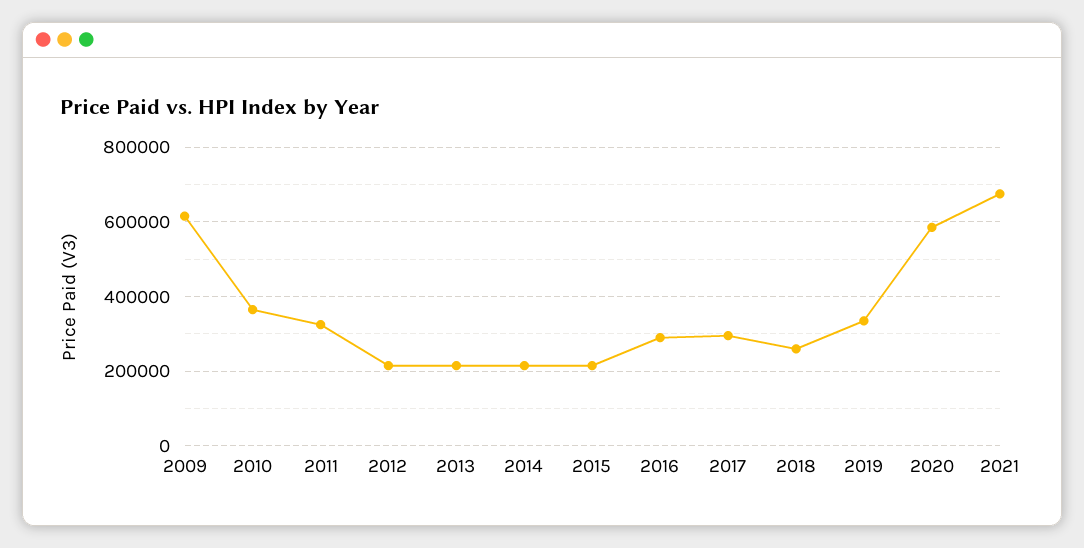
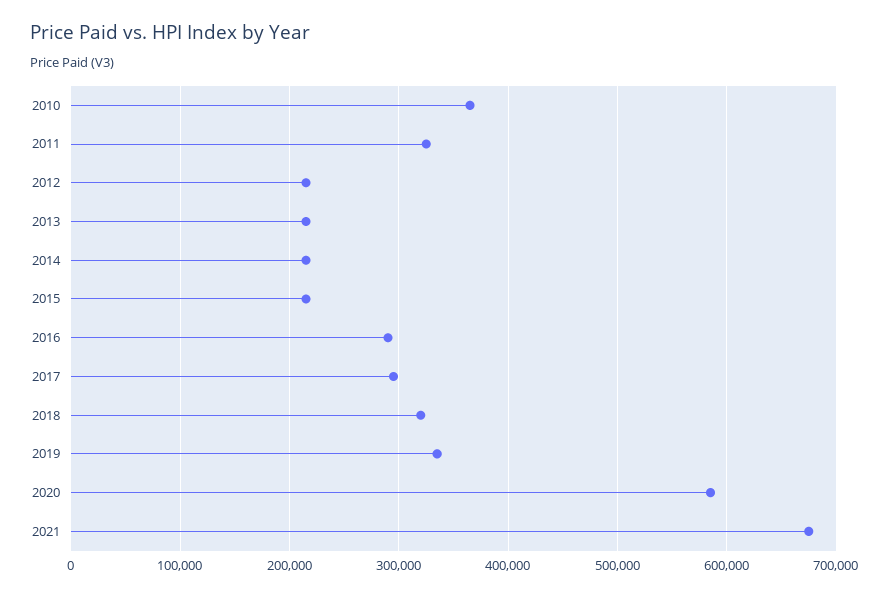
  {
-   "2009": 620000,
    "2010": 370000,
    "2011": 330000,
    "2012": 220000,
    "2013": 220000,
    "2014": 220000,
    "2015": 220000,
    "2016": 290000,
    "2017": 300000,
-   "2018": 260000,
+   "2018": 320000,
    "2019": 340000,
    "2020": 590000,
    "2021": 680000
  }

